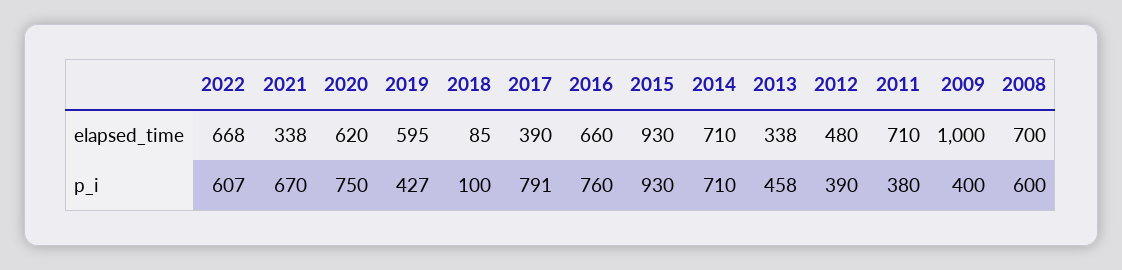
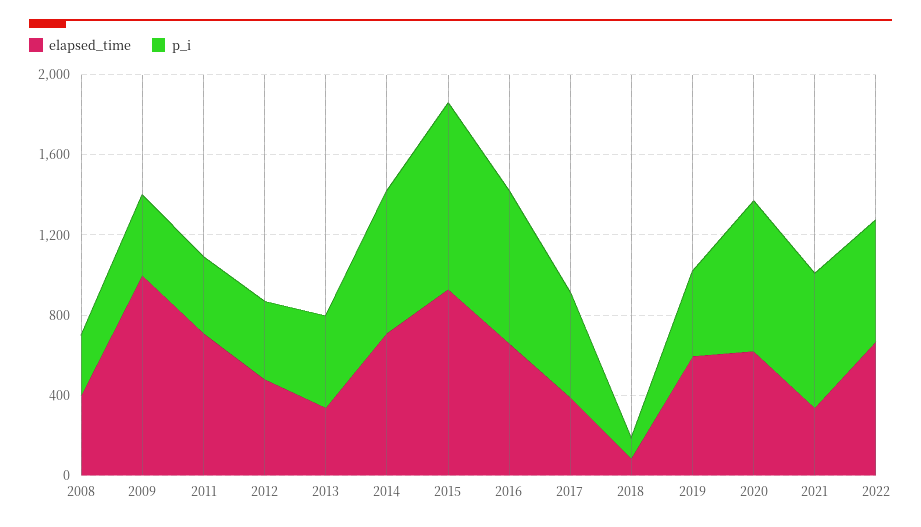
  {
    "elapsed_time": {
      "2022": 668,
      "2021": 338,
      "2020": 620,
      "2019": 595,
      "2018": 85,
      "2017": 390,
      "2016": 660,
      "2015": 930,
      "2014": 710,
      "2013": 338,
      "2012": 480,
      "2011": 710,
      "2009": 1000,
-     "2008": 700
+     "2008": 400
    },
    "p_i": {
      "2022": 607,
      "2021": 670,
      "2020": 750,
      "2019": 427,
      "2018": 100,
-     "2017": 791,
+     "2017": 500,
      "2016": 760,
      "2015": 930,
      "2014": 710,
      "2013": 458,
      "2012": 390,
      "2011": 380,
      "2009": 400,
-     "2008": 600
+     "2008": 300
    }
  }

